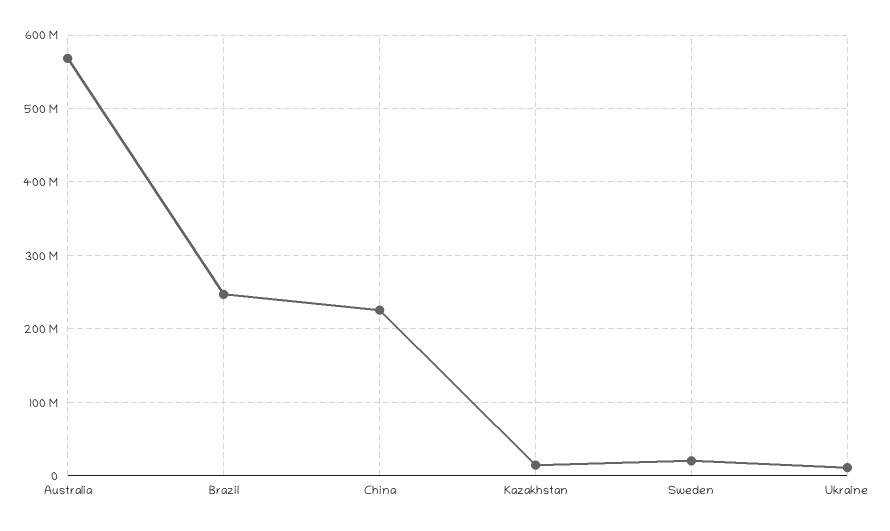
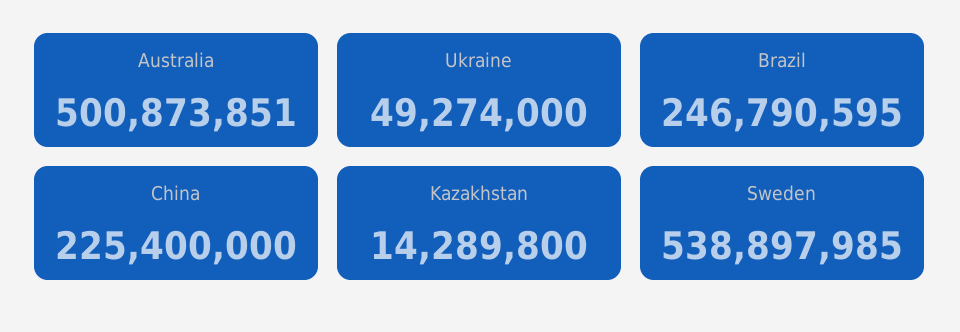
  {
-   "Australia": 570000000,
+   "Australia": 500873851,
    "Brazil": 246790595,
    "China": 225400000,
    "Kazakhstan": 14289800,
-   "Sweden": 20000000,
+   "Sweden": 538897985,
-   "Ukraine": 10000000
+   "Ukraine": 49274000
  }

